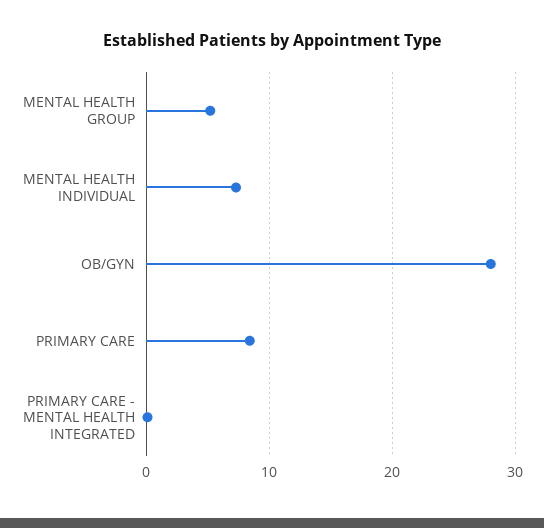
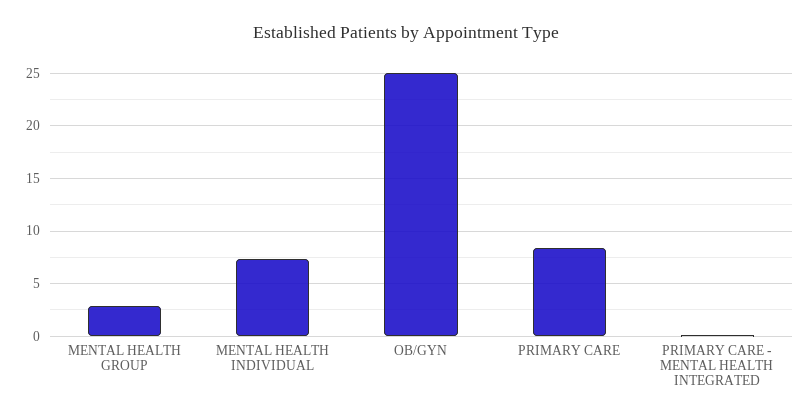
  {
-   "MENTAL HEALTH GROUP": 5,
+   "MENTAL HEALTH GROUP": 3,
    "MENTAL HEALTH INDIVIDUAL": 7,
-   "OB/GYN": 28,
+   "OB/GYN": 25,
    "PRIMARY CARE": 8,
    "PRIMARY CARE - MENTAL HEALTH INTEGRATED": 0
  }

